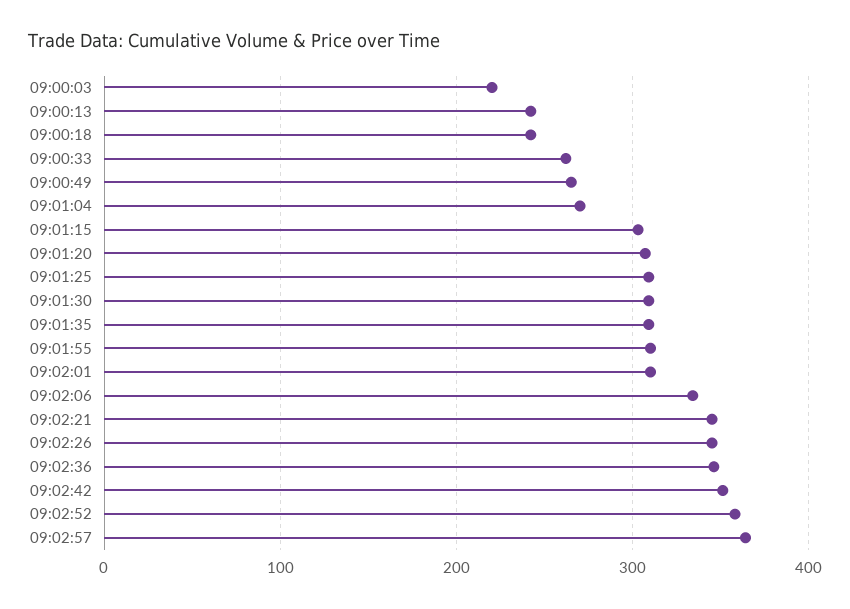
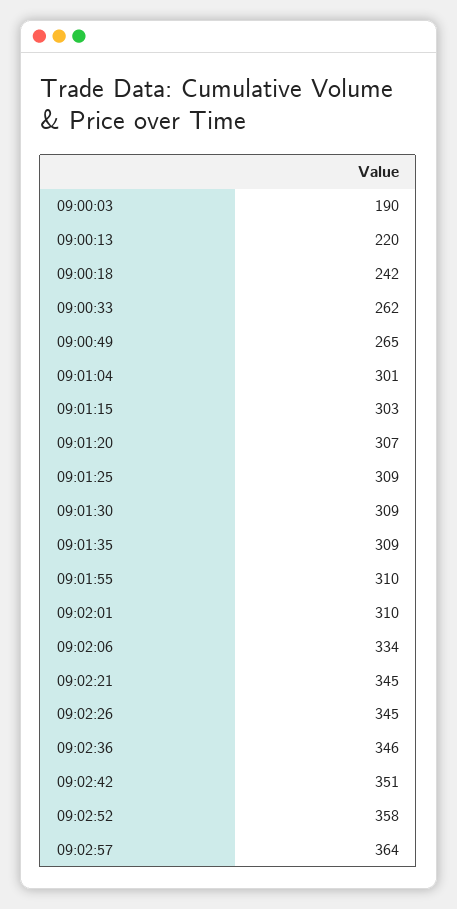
  {
-   "09:00:03": 220,
+   "09:00:03": 190,
-   "09:00:13": 240,
+   "09:00:13": 220,
    "09:00:18": 242,
    "09:00:33": 262,
    "09:00:49": 265,
-   "09:01:04": 270,
+   "09:01:04": 301,
    "09:01:15": 303,
    "09:01:20": 307,
    "09:01:25": 309,
    "09:01:30": 309,
    "09:01:35": 309,
    "09:01:55": 310,
    "09:02:01": 310,
    "09:02:06": 334,
    "09:02:21": 345,
    "09:02:26": 345,
    "09:02:36": 346,
    "09:02:42": 351,
    "09:02:52": 358,
    "09:02:57": 364
  }

